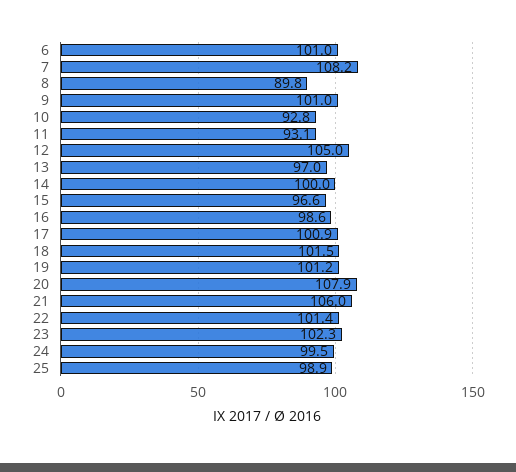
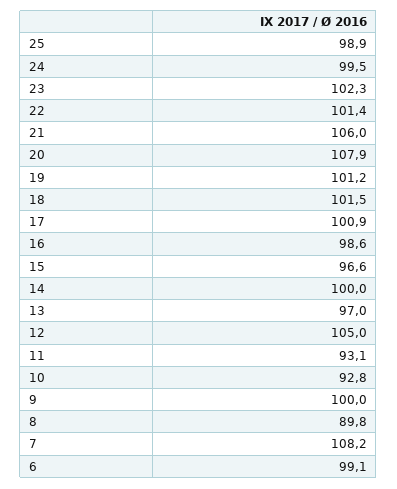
  {
-   "6": 101,
+   "6": 99.1,
    "7": 108.2,
    "8": 89.8,
-   "9": 101,
+   "9": 100,
    "10": 92.8,
    "11": 93.1,
    "12": 105,
    "13": 97,
    "14": 100,
    "15": 96.6,
    "16": 98.6,
    "17": 100.9,
    "18": 101.5,
    "19": 101.2,
    "20": 107.9,
    "21": 106,
    "22": 101.4,
    "23": 102.3,
    "24": 99.5,
    "25": 98.9
  }

